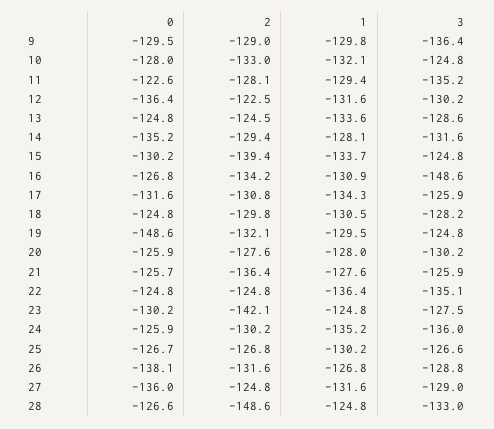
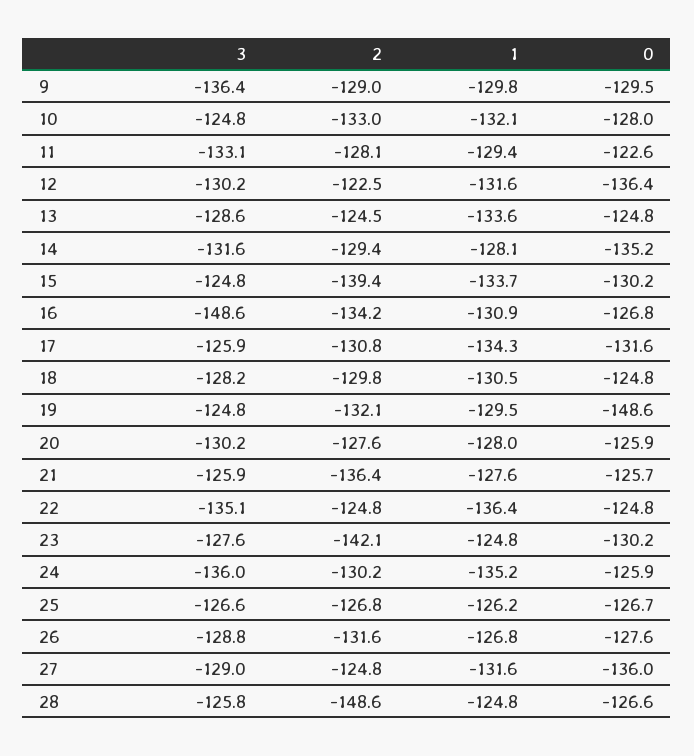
  {
    "0": {
      "9": -129.5,
      "10": -128,
      "11": -122.6,
      "12": -136.4,
      "13": -124.8,
      "14": -135.2,
      "15": -130.2,
      "16": -126.8,
      "17": -131.6,
      "18": -124.8,
      "19": -148.6,
      "20": -125.9,
      "21": -125.7,
      "22": -124.8,
      "23": -130.2,
      "24": -125.9,
      "25": -126.7,
-     "26": -138.1,
+     "26": -127.6,
      "27": -136,
      "28": -126.6
    },
    "2": {
      "9": -129,
      "10": -133,
      "11": -128.1,
      "12": -122.5,
      "13": -124.5,
      "14": -129.4,
      "15": -139.4,
      "16": -134.2,
      "17": -130.8,
      "18": -129.8,
      "19": -132.1,
      "20": -127.6,
      "21": -136.4,
      "22": -124.8,
      "23": -142.1,
      "24": -130.2,
      "25": -126.8,
      "26": -131.6,
      "27": -124.8,
      "28": -148.6
    },
    "1": {
      "9": -129.8,
      "10": -132.1,
      "11": -129.4,
      "12": -131.6,
      "13": -133.6,
      "14": -128.1,
      "15": -133.7,
      "16": -130.9,
      "17": -134.3,
      "18": -130.5,
      "19": -129.5,
      "20": -128,
      "21": -127.6,
      "22": -136.4,
      "23": -124.8,
      "24": -135.2,
-     "25": -130.2,
+     "25": -126.2,
      "26": -126.8,
      "27": -131.6,
      "28": -124.8
    },
    "3": {
      "9": -136.4,
      "10": -124.8,
-     "11": -135.2,
+     "11": -133.1,
      "12": -130.2,
      "13": -128.6,
      "14": -131.6,
      "15": -124.8,
      "16": -148.6,
      "17": -125.9,
      "18": -128.2,
      "19": -124.8,
      "20": -130.2,
      "21": -125.9,
      "22": -135.1,
-     "23": -127.5,
+     "23": -127.6,
      "24": -136,
      "25": -126.6,
      "26": -128.8,
      "27": -129,
-     "28": -133
+     "28": -125.8
    }
  }

